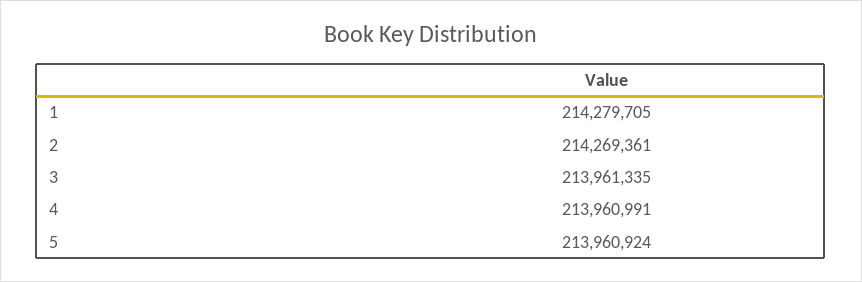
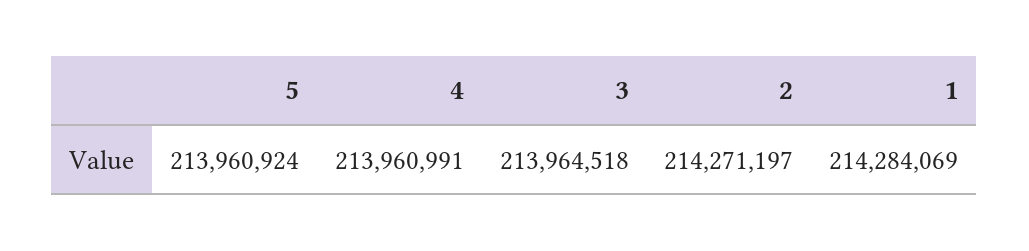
  {
-   "1": 214279705,
+   "1": 214284069,
-   "2": 214269361,
+   "2": 214271197,
-   "3": 213961335,
+   "3": 213964518,
    "4": 213960991,
    "5": 213960924
  }

